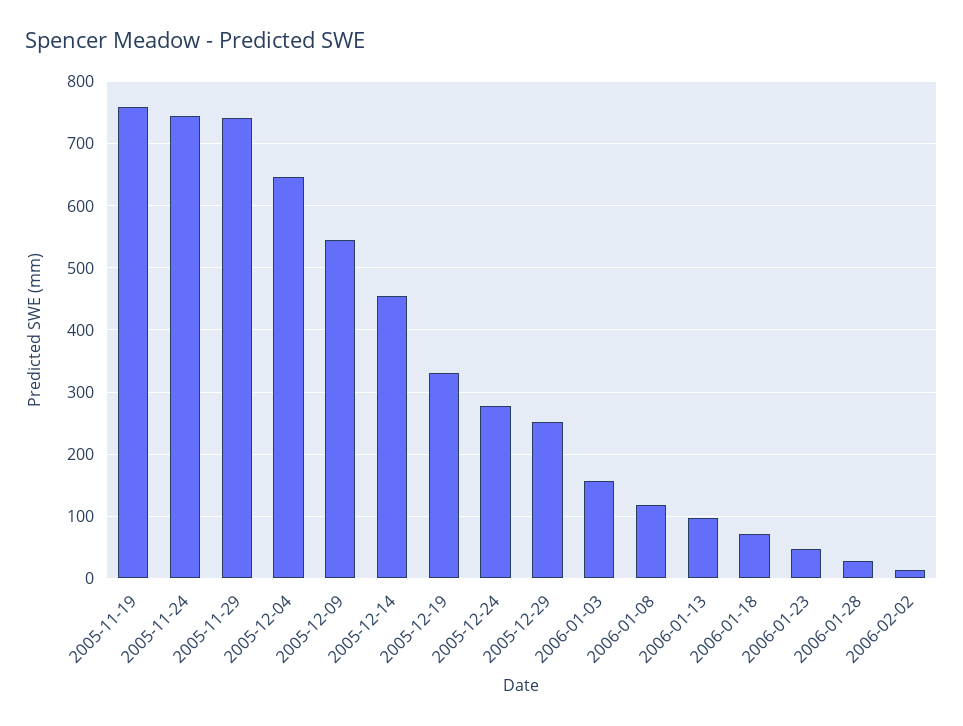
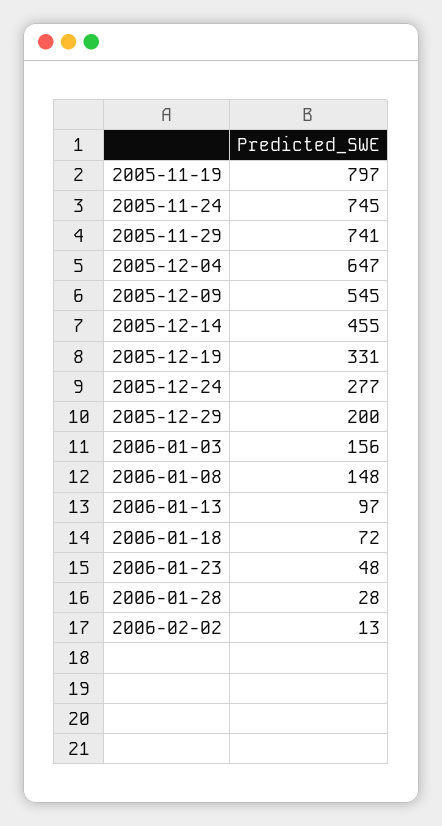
  {
-   "2005-11-19": 760,
+   "2005-11-19": 797,
    "2005-11-24": 745,
    "2005-11-29": 741,
    "2005-12-04": 647,
    "2005-12-09": 545,
    "2005-12-14": 455,
    "2005-12-19": 331,
    "2005-12-24": 277,
-   "2005-12-29": 250,
+   "2005-12-29": 200,
    "2006-01-03": 156,
-   "2006-01-08": 120,
+   "2006-01-08": 148,
    "2006-01-13": 97,
    "2006-01-18": 72,
    "2006-01-23": 48,
    "2006-01-28": 28,
    "2006-02-02": 13
  }

